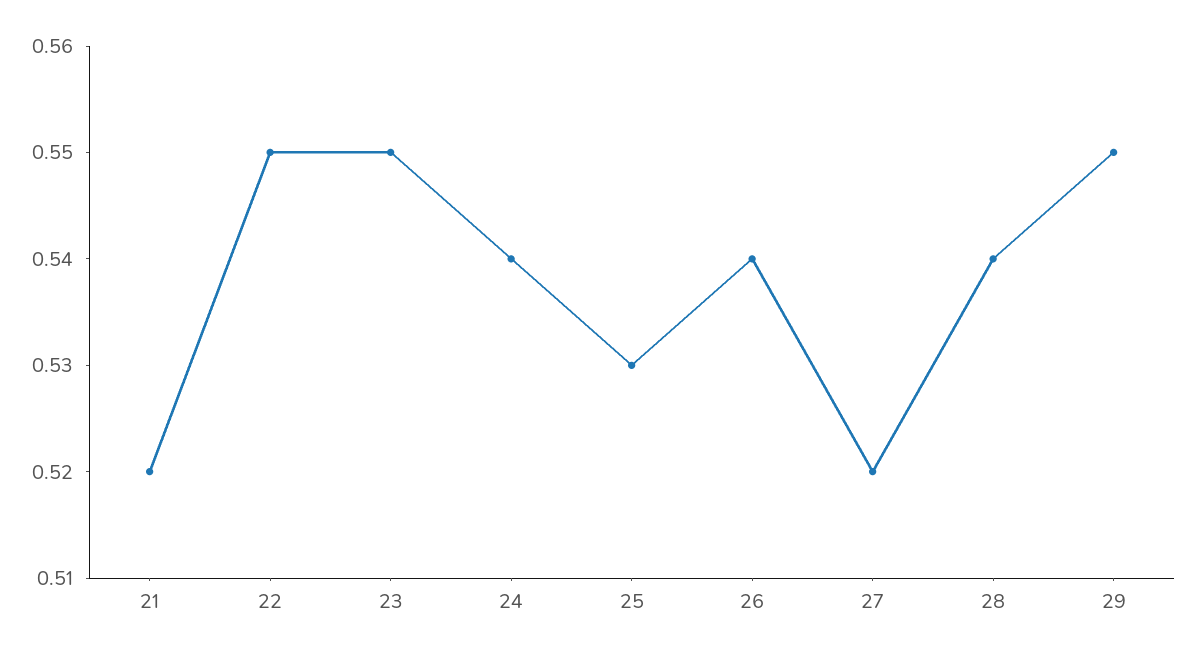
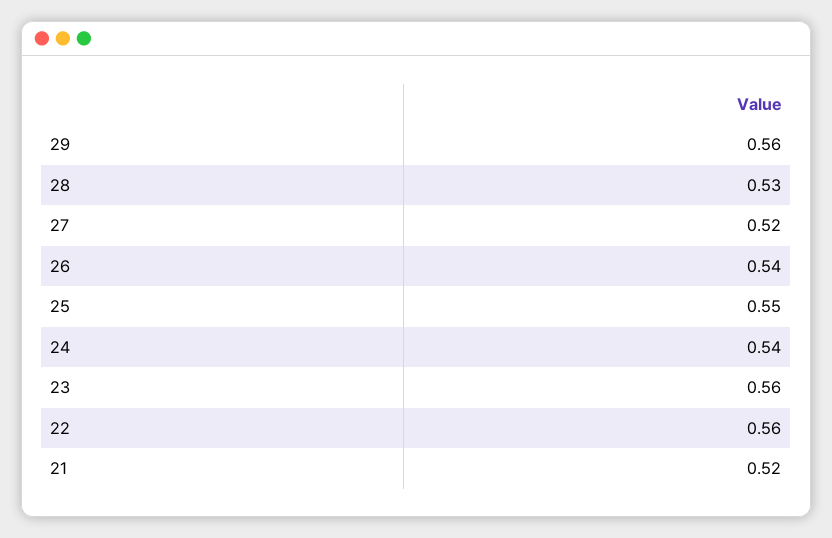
  {
    "21": 0.52,
-   "22": 0.55,
+   "22": 0.56,
-   "23": 0.55,
+   "23": 0.56,
    "24": 0.54,
-   "25": 0.53,
+   "25": 0.55,
    "26": 0.54,
    "27": 0.52,
-   "28": 0.54,
+   "28": 0.53,
-   "29": 0.55
+   "29": 0.56
  }

